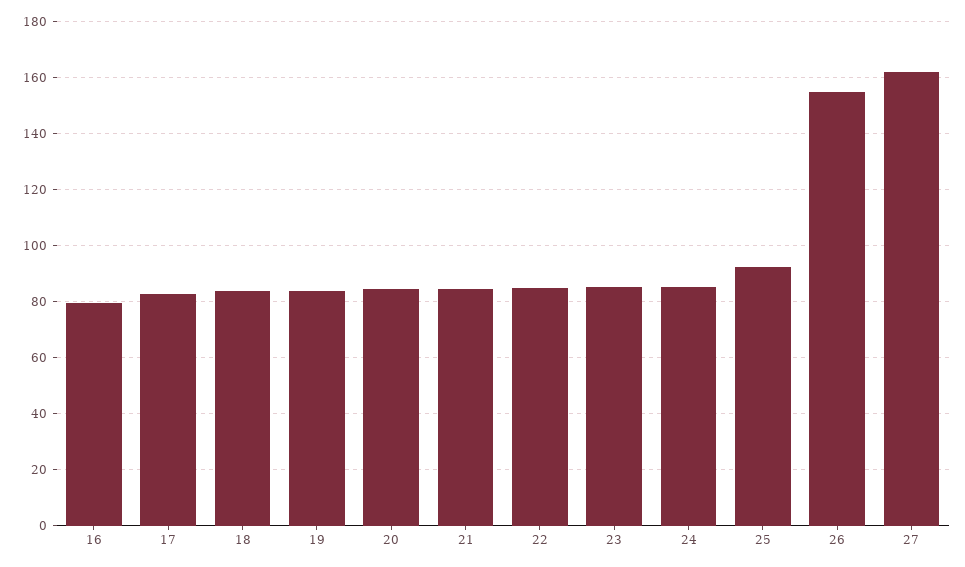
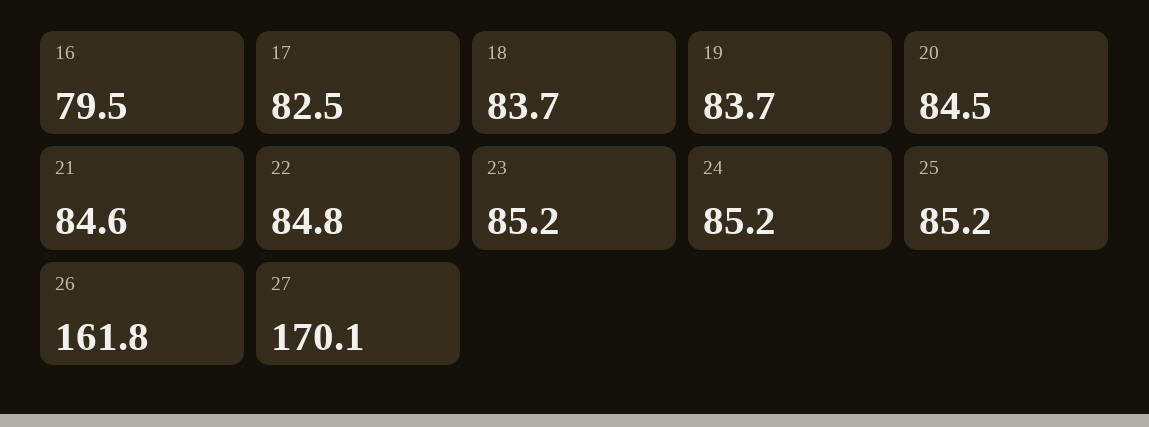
  {
    "16": 79.5,
    "17": 82.5,
    "18": 83.7,
    "19": 83.7,
    "20": 84.5,
    "21": 84.6,
    "22": 84.8,
    "23": 85.2,
    "24": 85.2,
-   "25": 92.5,
+   "25": 85.2,
-   "26": 155,
+   "26": 161.8,
-   "27": 162.5
+   "27": 170.1
  }

